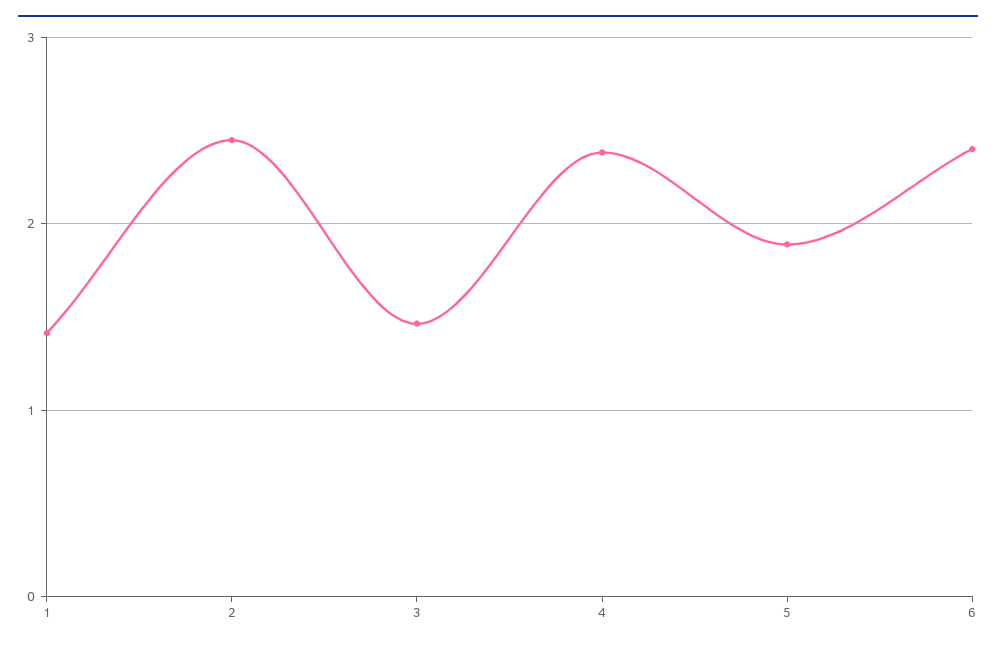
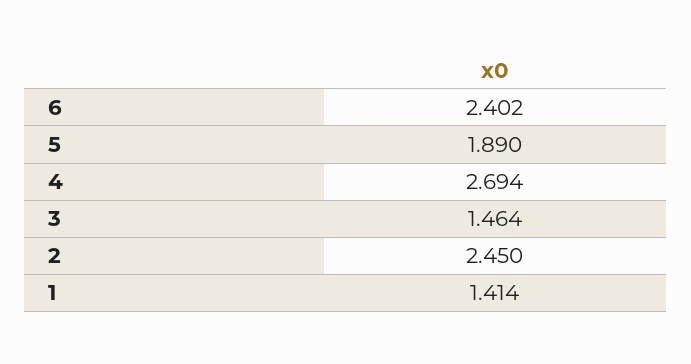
  {
    "1": 1.414,
    "2": 2.45,
    "3": 1.464,
-   "4": 2.4,
+   "4": 2.694,
    "5": 1.89,
    "6": 2.402
  }

